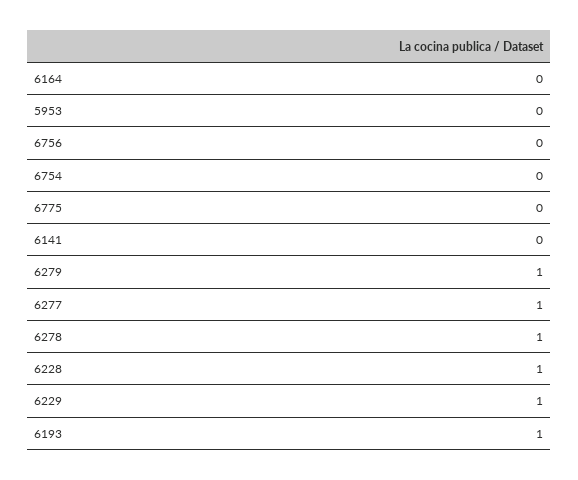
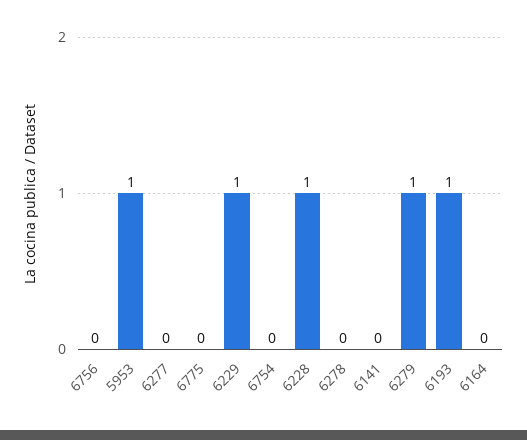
  {
    "6164": 0,
-   "5953": 0,
+   "5953": 1,
    "6756": 0,
    "6754": 0,
    "6775": 0,
    "6141": 0,
    "6279": 1,
-   "6277": 1,
+   "6277": 0,
-   "6278": 1,
+   "6278": 0,
    "6228": 1,
    "6229": 1,
    "6193": 1
  }

